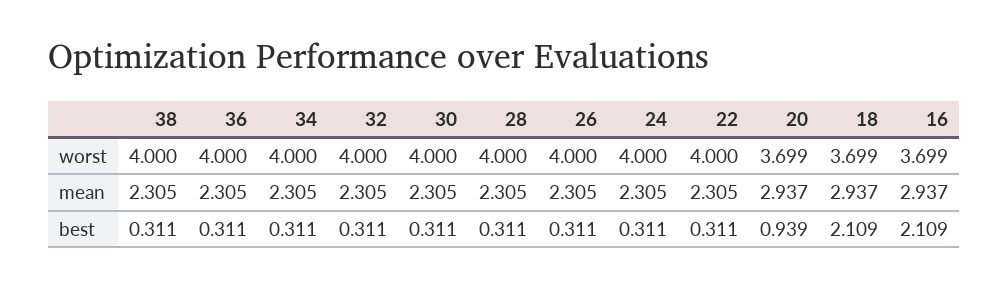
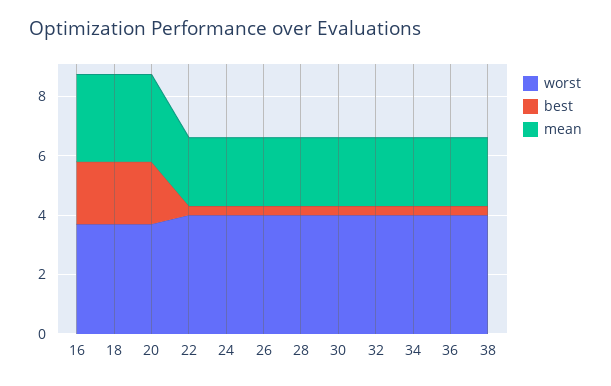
  {
    "worst": {
      "38": 4,
      "36": 4,
      "34": 4,
      "32": 4,
      "30": 4,
      "28": 4,
      "26": 4,
      "24": 4,
      "22": 4,
      "20": 3.699,
      "18": 3.699,
      "16": 3.699
    },
    "mean": {
      "38": 2.305,
      "36": 2.305,
      "34": 2.305,
      "32": 2.305,
      "30": 2.305,
      "28": 2.305,
      "26": 2.305,
      "24": 2.305,
      "22": 2.305,
      "20": 2.937,
      "18": 2.937,
      "16": 2.937
    },
    "best": {
      "38": 0.311,
      "36": 0.311,
      "34": 0.311,
      "32": 0.311,
      "30": 0.311,
      "28": 0.311,
      "26": 0.311,
      "24": 0.311,
      "22": 0.311,
-     "20": 0.939,
+     "20": 2,
      "18": 2.109,
      "16": 2.109
    }
  }

